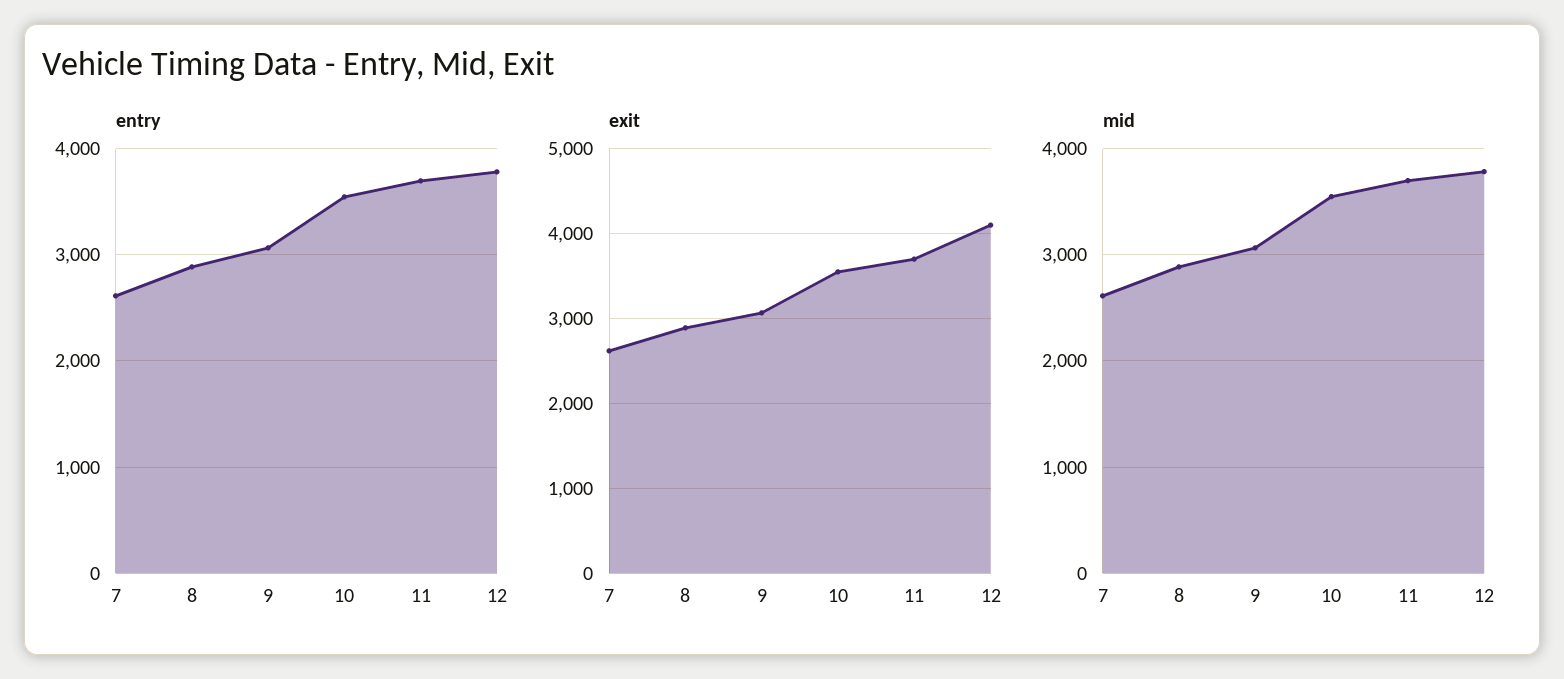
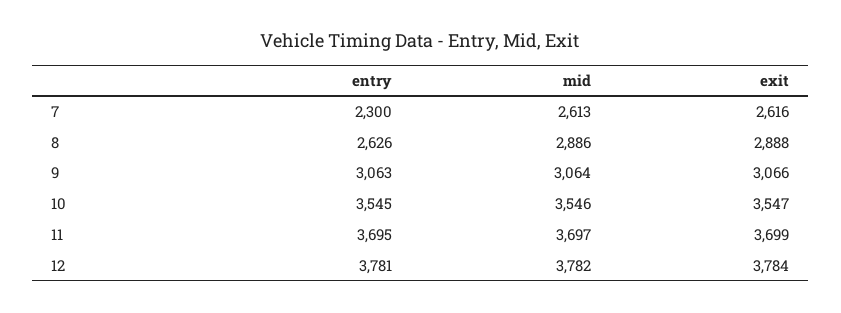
  {
    "entry": {
-     "7": 2600,
+     "7": 2300,
-     "8": 2900,
+     "8": 2626,
      "9": 3063,
      "10": 3545,
      "11": 3695,
      "12": 3781
    },
    "exit": {
      "7": 2616,
      "8": 2888,
      "9": 3066,
      "10": 3547,
      "11": 3699,
-     "12": 4100
+     "12": 3784
    },
    "mid": {
      "7": 2613,
      "8": 2886,
      "9": 3064,
      "10": 3546,
      "11": 3697,
      "12": 3782
    }
  }

